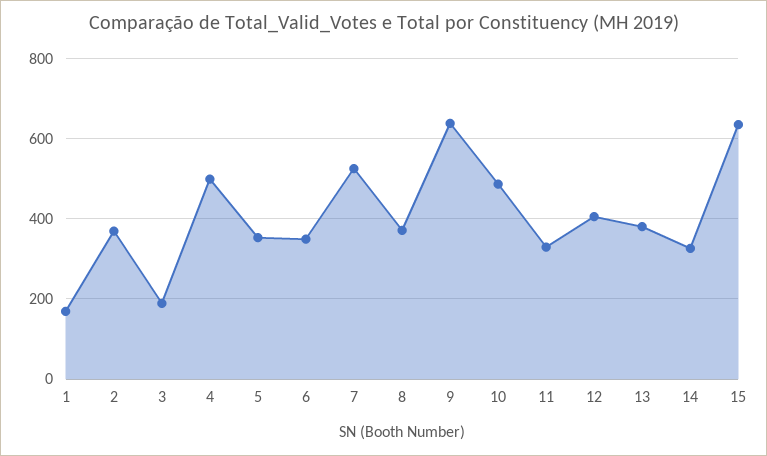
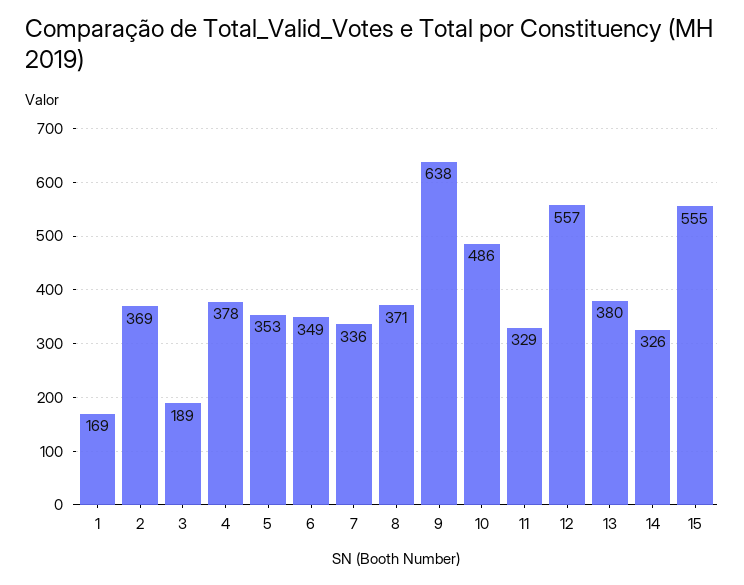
  {
    "1": 169,
    "2": 369,
    "3": 189,
-   "4": 500,
+   "4": 378,
    "5": 353,
    "6": 349,
-   "7": 520,
+   "7": 336,
    "8": 371,
    "9": 638,
    "10": 486,
    "11": 329,
-   "12": 400,
+   "12": 557,
    "13": 380,
    "14": 326,
-   "15": 640
+   "15": 555
  }

